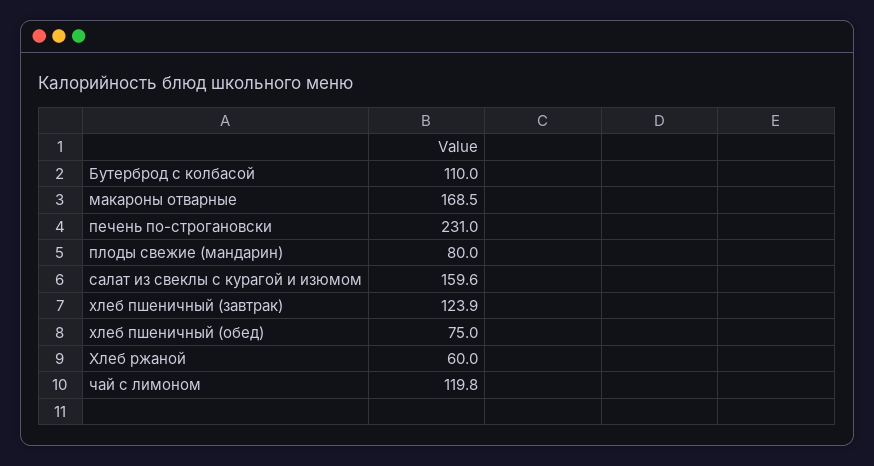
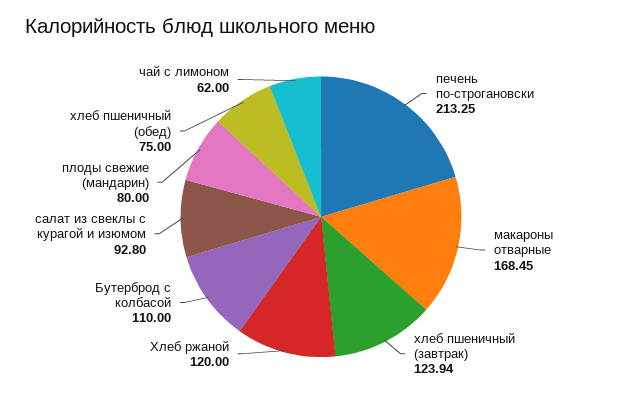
  {
    "Бутерброд с колбасой": 110,
    "макароны отварные": 168.45,
-   "печень по-строгановски": 231,
+   "печень по-строгановски": 213.25,
    "плоды свежие (мандарин)": 80,
-   "салат из свеклы с курагой и изюмом": 159.6,
+   "салат из свеклы с курагой и изюмом": 92.8,
    "хлеб пшеничный (завтрак)": 123.94,
    "хлеб пшеничный (обед)": 75,
-   "Хлеб ржаной": 60,
+   "Хлеб ржаной": 120,
-   "чай с лимоном": 119.8
+   "чай с лимоном": 62
  }

